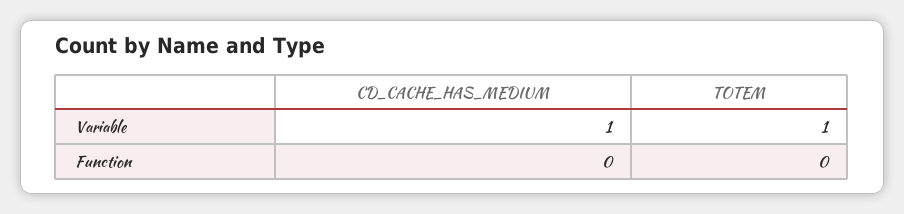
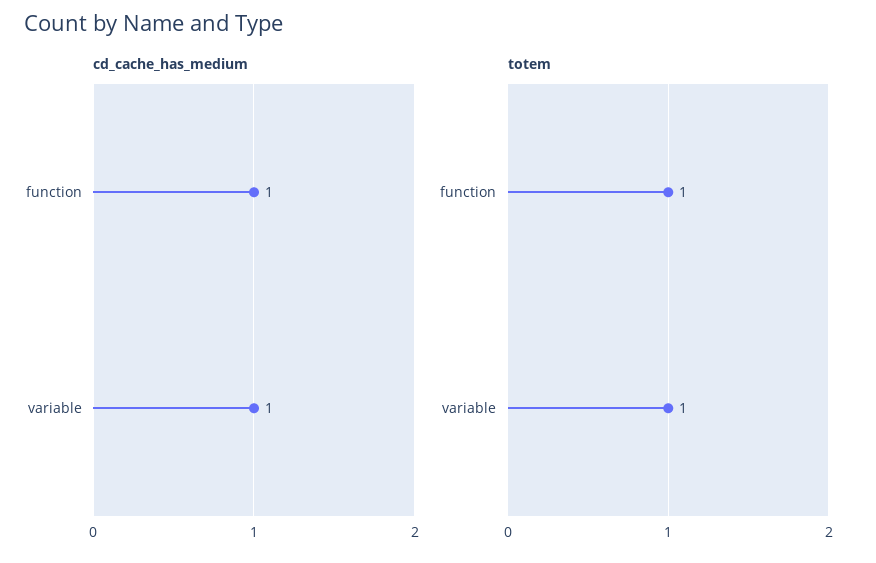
  {
    "CD_CACHE_HAS_MEDIUM": {
      "Variable": 1,
-     "Function": 0
+     "Function": 1
    },
    "TOTEM": {
      "Variable": 1,
-     "Function": 0
+     "Function": 1
    }
  }

